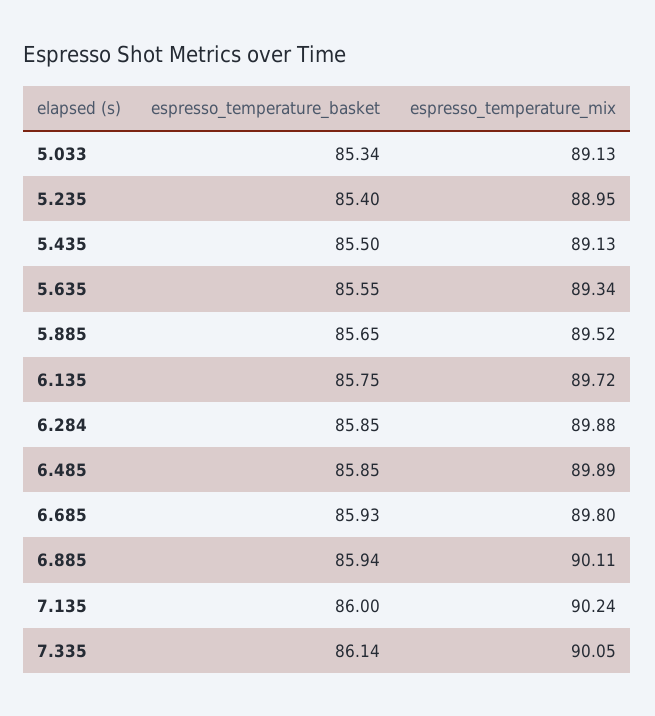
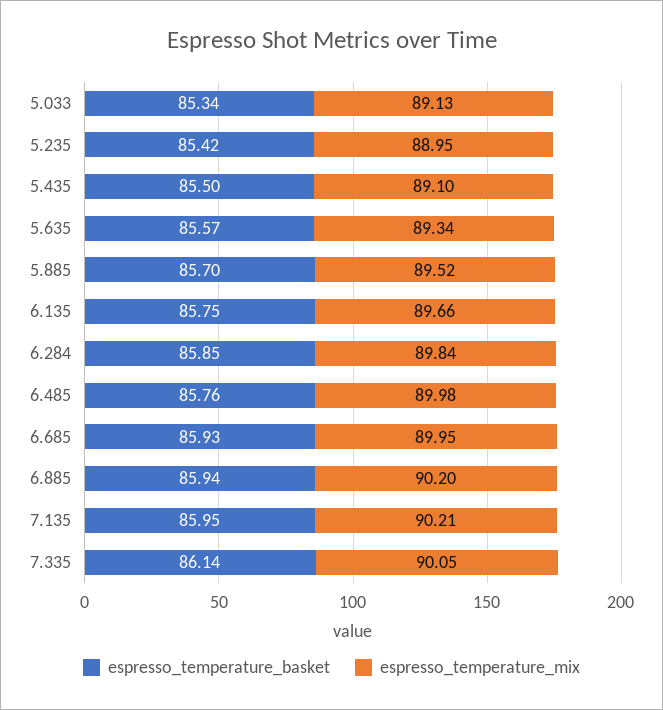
  {
    "espresso_temperature_basket": {
      "5.033": 85.34,
-     "5.235": 85.4,
+     "5.235": 85.42,
      "5.435": 85.5,
-     "5.635": 85.55,
+     "5.635": 85.57,
-     "5.885": 85.65,
+     "5.885": 85.7,
      "6.135": 85.75,
      "6.284": 85.85,
-     "6.485": 85.85,
+     "6.485": 85.76,
      "6.685": 85.93,
      "6.885": 85.94,
-     "7.135": 86,
+     "7.135": 85.95,
      "7.335": 86.14
    },
    "espresso_temperature_mix": {
      "5.033": 89.13,
      "5.235": 88.95,
-     "5.435": 89.13,
+     "5.435": 89.1,
      "5.635": 89.34,
      "5.885": 89.52,
-     "6.135": 89.72,
+     "6.135": 89.66,
-     "6.284": 89.88,
+     "6.284": 89.84,
-     "6.485": 89.89,
+     "6.485": 89.98,
-     "6.685": 89.8,
+     "6.685": 89.95,
-     "6.885": 90.11,
+     "6.885": 90.2,
-     "7.135": 90.24,
+     "7.135": 90.21,
      "7.335": 90.05
    }
  }

